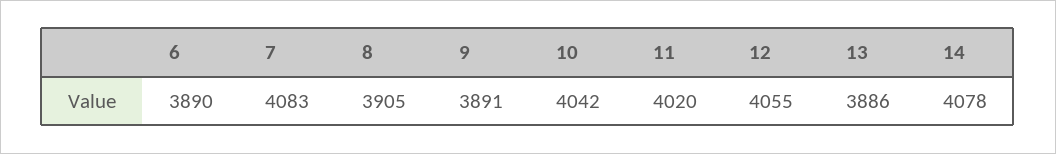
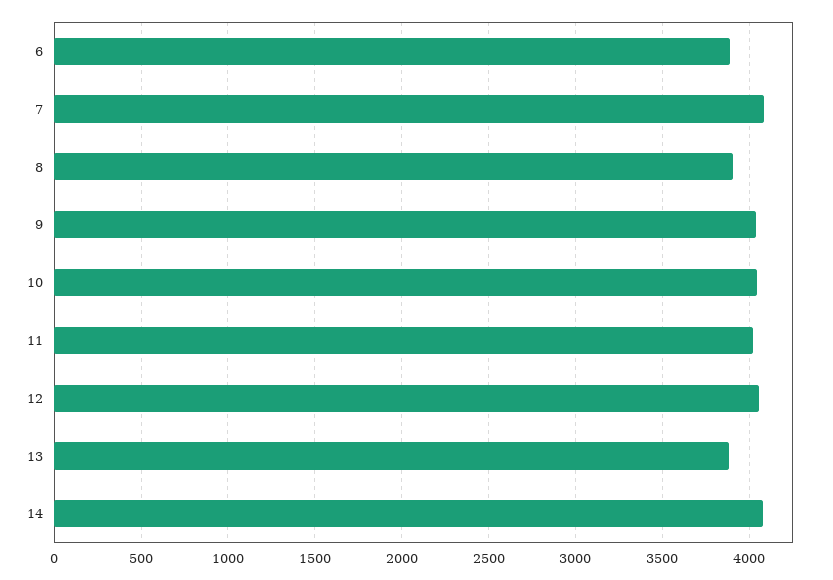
  {
    "6": 3890,
    "7": 4083,
    "8": 3905,
-   "9": 3891,
+   "9": 4050,
    "10": 4042,
    "11": 4020,
    "12": 4055,
    "13": 3886,
    "14": 4078
  }

